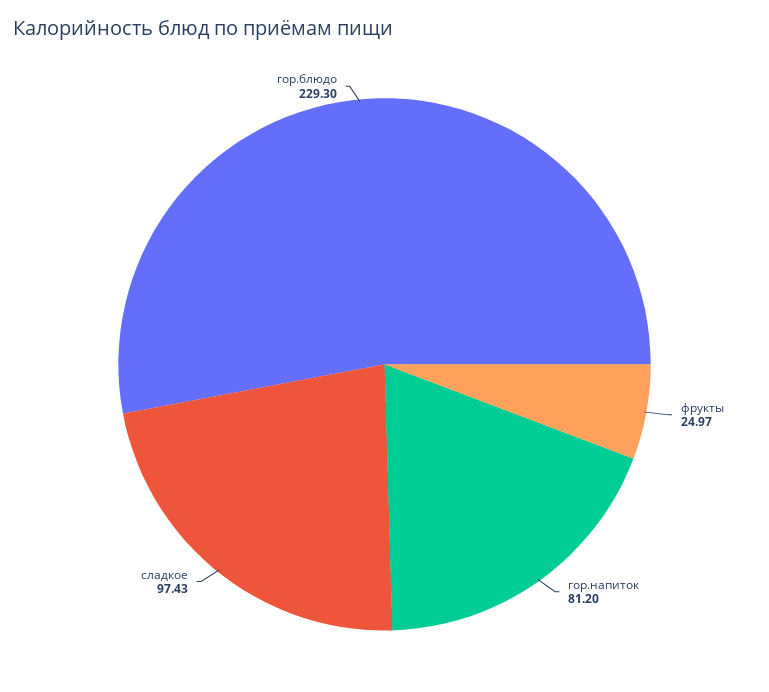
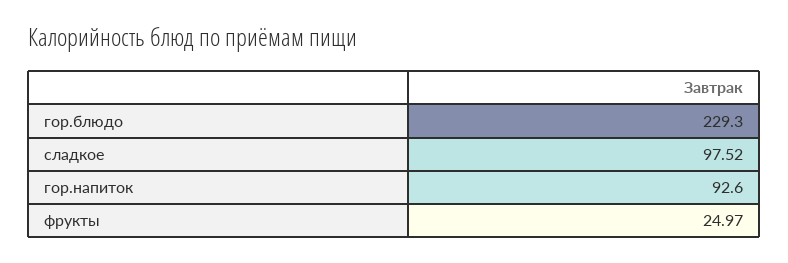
  {
    "фрукты": 24.97,
-   "гор.напиток": 81.2,
+   "гор.напиток": 92.6,
-   "сладкое": 97.43,
+   "сладкое": 97.52,
    "гор.блюдо": 229.3
  }

